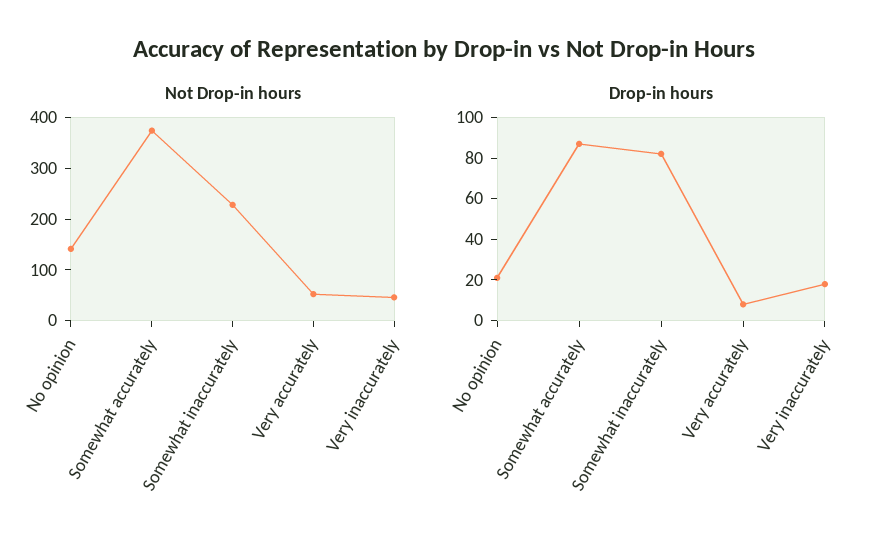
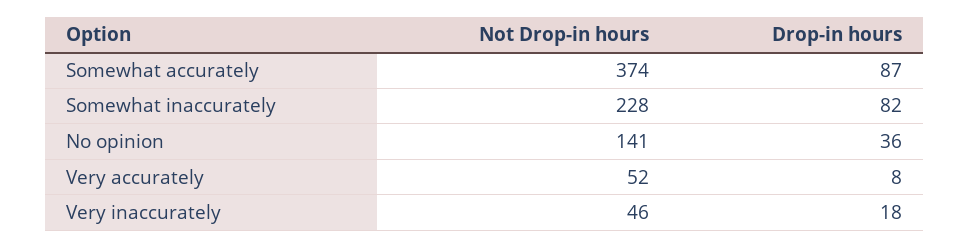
  {
    "Not Drop-in hours": {
      "No opinion": 141,
      "Somewhat accurately": 374,
      "Somewhat inaccurately": 228,
      "Very accurately": 52,
      "Very inaccurately": 46
    },
    "Drop-in hours": {
-     "No opinion": 20,
+     "No opinion": 36,
      "Somewhat accurately": 87,
      "Somewhat inaccurately": 82,
      "Very accurately": 8,
      "Very inaccurately": 18
    }
  }

